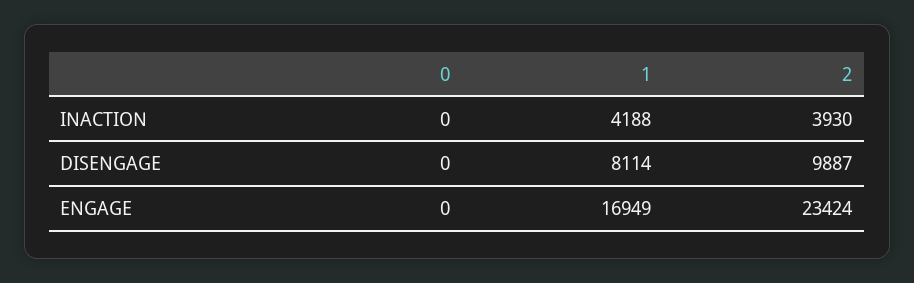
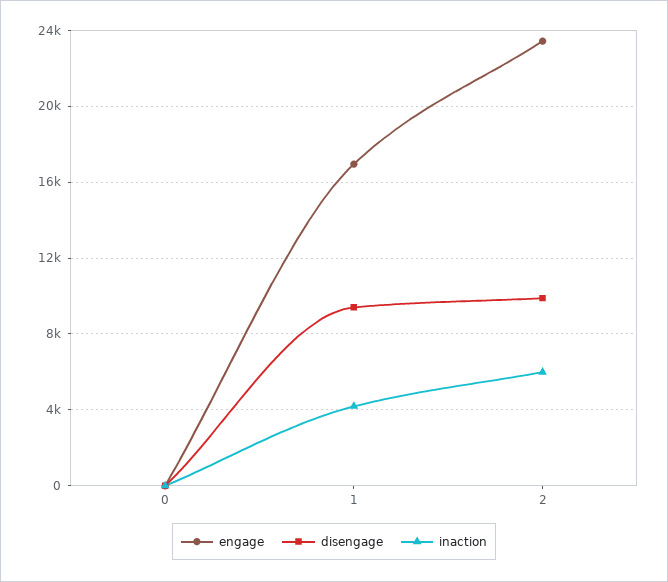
  {
    "INACTION": {
      "0": 0,
      "1": 4188,
-     "2": 3930
+     "2": 6000
    },
    "DISENGAGE": {
      "0": 0,
-     "1": 8114,
+     "1": 9500,
      "2": 9887
    },
    "ENGAGE": {
      "0": 0,
      "1": 16949,
      "2": 23424
    }
  }

